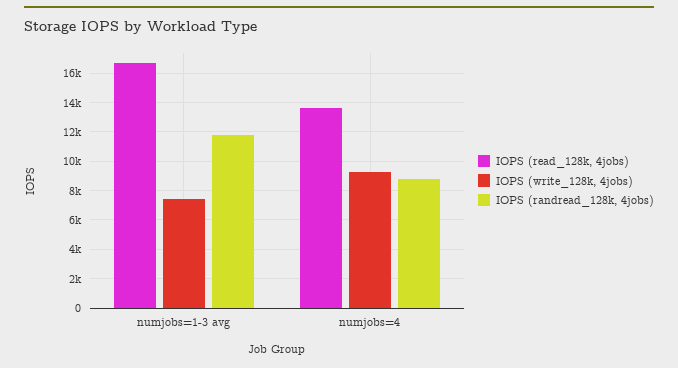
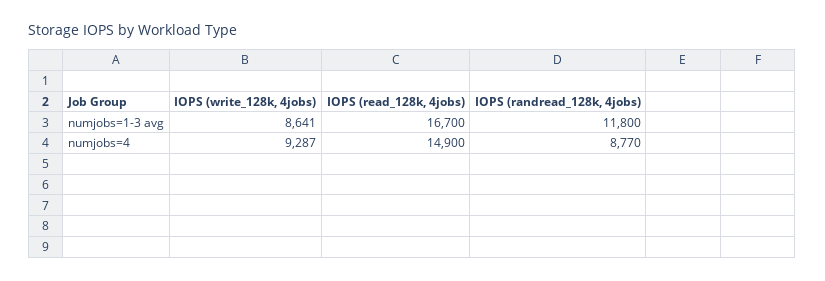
  {
    "IOPS (read_128k, 4jobs)": {
      "numjobs=1-3 avg": 16700,
-     "numjobs=4": 13500
+     "numjobs=4": 14900
    },
    "IOPS (write_128k, 4jobs)": {
-     "numjobs=1-3 avg": 7500,
+     "numjobs=1-3 avg": 8641,
      "numjobs=4": 9287
    },
    "IOPS (randread_128k, 4jobs)": {
      "numjobs=1-3 avg": 11800,
      "numjobs=4": 8770
    }
  }

